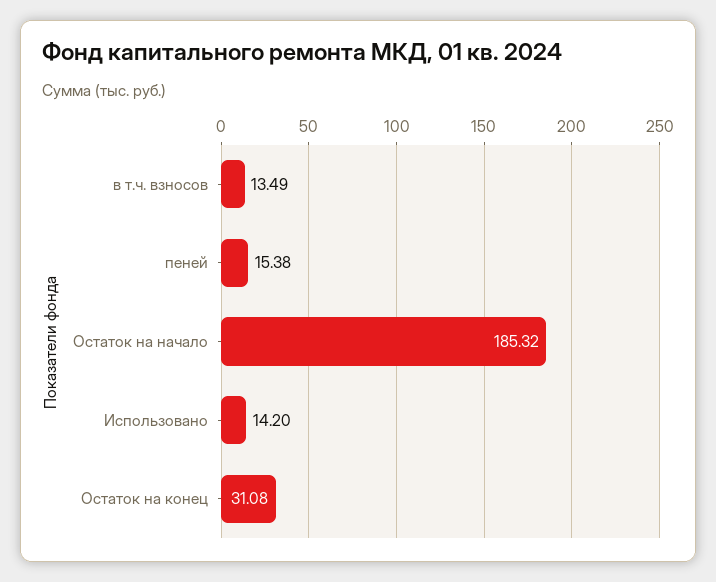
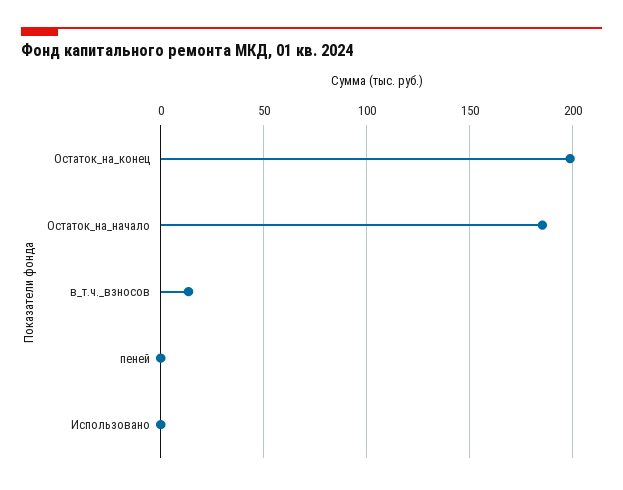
  {
    "в т.ч. взносов": 13.49,
-   "пеней": 15.38,
+   "пеней": 0,
    "Остаток на начало": 185.32,
-   "Использовано": 14.2,
+   "Использовано": 0,
-   "Остаток на конец": 31.08
+   "Остаток на конец": 200
  }

